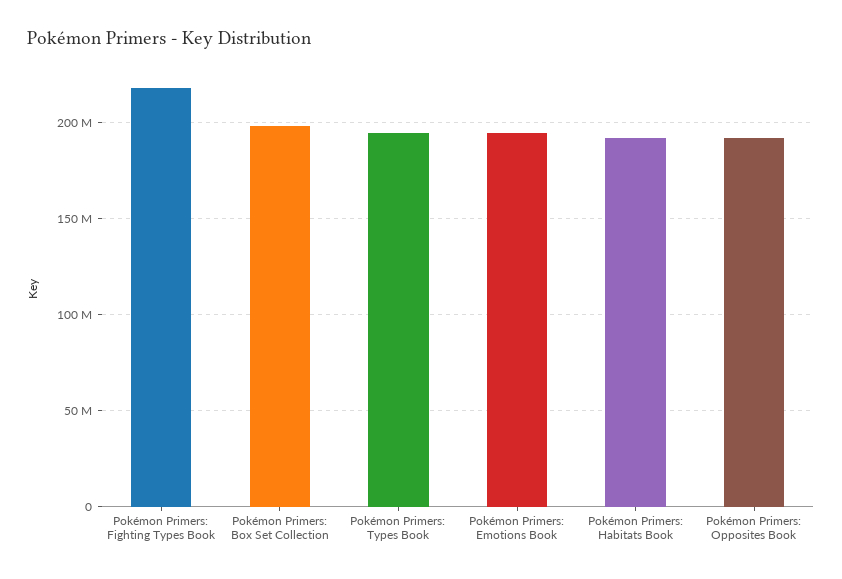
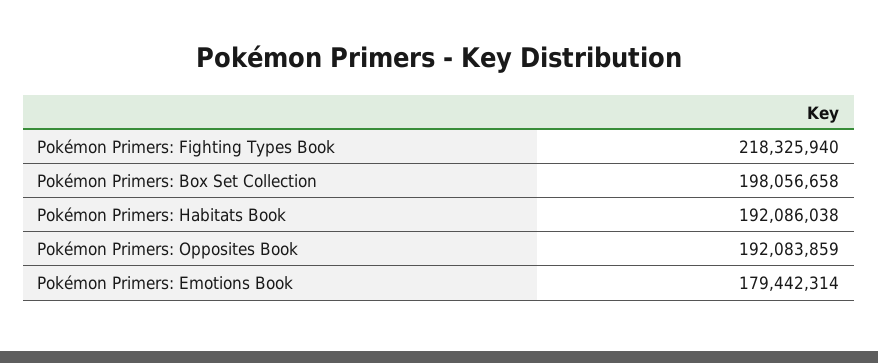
  {
    "Pokémon Primers: Fighting Types Book": 218325940,
    "Pokémon Primers: Box Set Collection": 198056658,
-   "Pokémon Primers: Types Book": 195000000,
-   "Pokémon Primers: Emotions Book": 195000000,
+   "Pokémon Primers: Emotions Book": 179442314,
    "Pokémon Primers: Habitats Book": 192086038,
    "Pokémon Primers: Opposites Book": 192083859
  }

